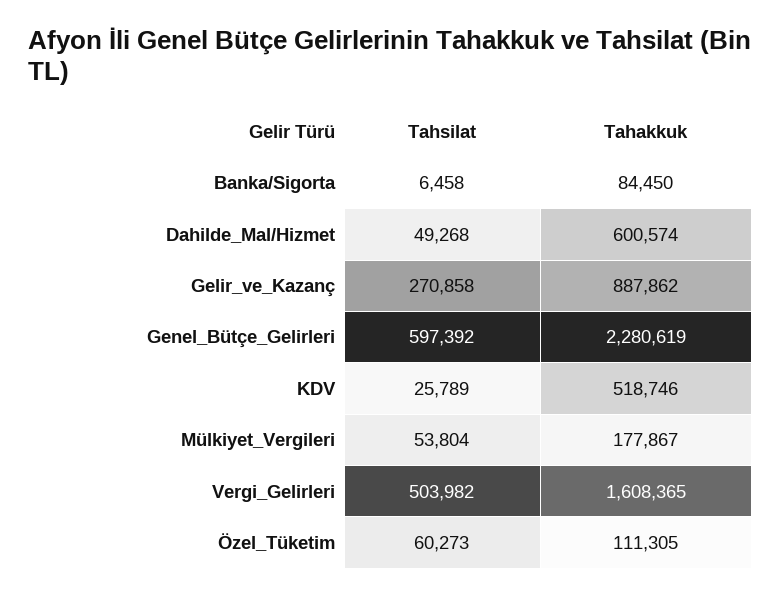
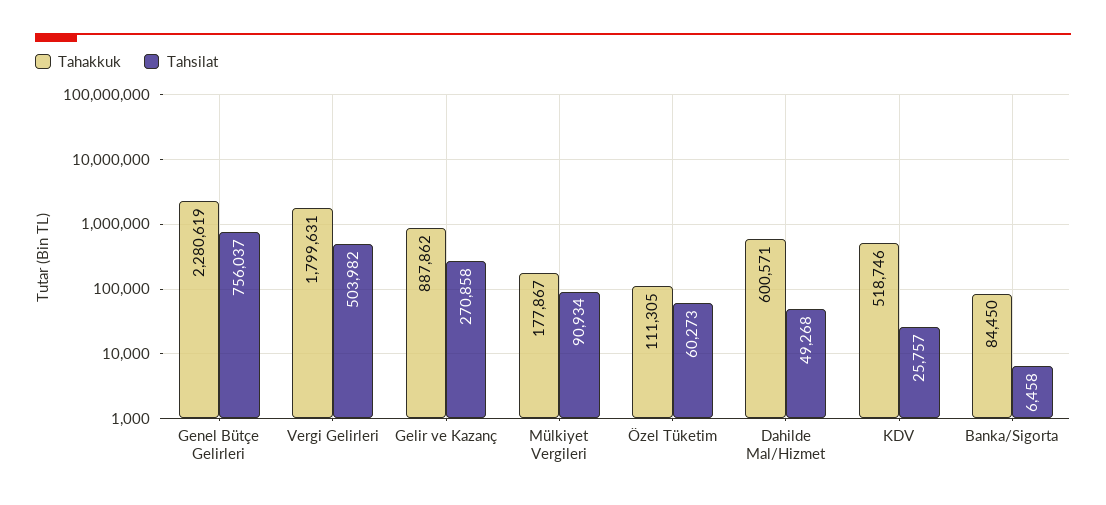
  {
    "Tahsilat": {
      "Banka/Sigorta": 6458,
      "Dahilde_Mal/Hizmet": 49268,
      "Gelir_ve_Kazanç": 270858,
-     "Genel_Bütçe_Gelirleri": 597392,
+     "Genel_Bütçe_Gelirleri": 756037,
-     "KDV": 25789,
+     "KDV": 25757,
-     "Mülkiyet_Vergileri": 53804,
+     "Mülkiyet_Vergileri": 90934,
      "Vergi_Gelirleri": 503982,
      "Özel_Tüketim": 60273
    },
    "Tahakkuk": {
      "Banka/Sigorta": 84450,
-     "Dahilde_Mal/Hizmet": 600574,
+     "Dahilde_Mal/Hizmet": 600571,
      "Gelir_ve_Kazanç": 887862,
      "Genel_Bütçe_Gelirleri": 2280619,
      "KDV": 518746,
      "Mülkiyet_Vergileri": 177867,
-     "Vergi_Gelirleri": 1608365,
+     "Vergi_Gelirleri": 1799631,
      "Özel_Tüketim": 111305
    }
  }

